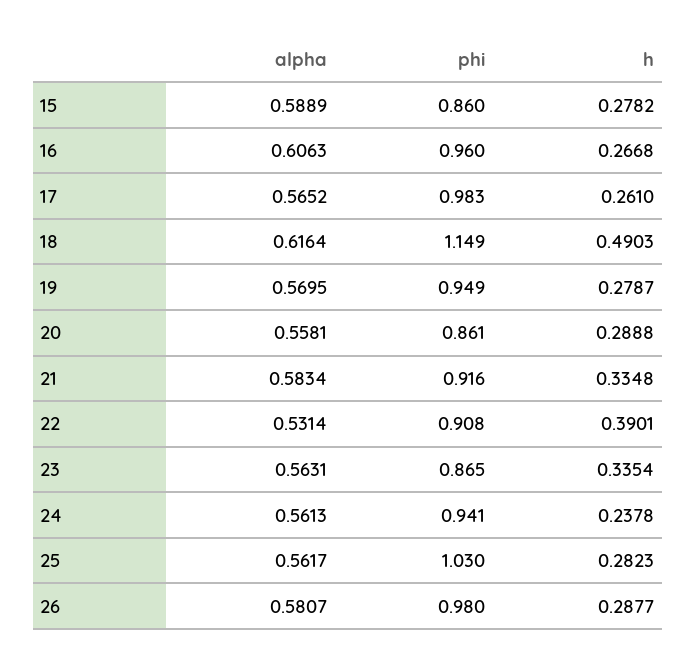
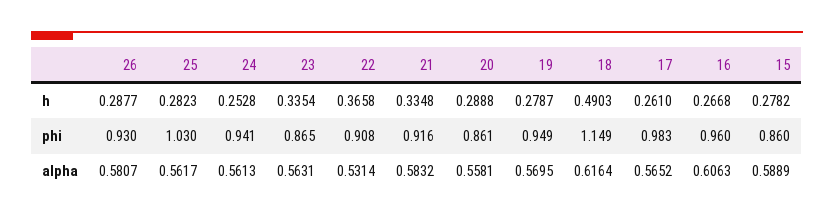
  {
    "alpha": {
      "15": 0.5889,
      "16": 0.6063,
      "17": 0.5652,
      "18": 0.6164,
      "19": 0.5695,
      "20": 0.5581,
-     "21": 0.5834,
+     "21": 0.5832,
      "22": 0.5314,
      "23": 0.5631,
      "24": 0.5613,
      "25": 0.5617,
      "26": 0.5807
    },
    "phi": {
      "15": 0.86,
      "16": 0.96,
      "17": 0.983,
      "18": 1.149,
      "19": 0.949,
      "20": 0.861,
      "21": 0.916,
      "22": 0.908,
      "23": 0.865,
      "24": 0.941,
      "25": 1.03,
-     "26": 0.98
+     "26": 0.93
    },
    "h": {
      "15": 0.2782,
      "16": 0.2668,
      "17": 0.261,
      "18": 0.4903,
      "19": 0.2787,
      "20": 0.2888,
      "21": 0.3348,
-     "22": 0.3901,
+     "22": 0.3658,
      "23": 0.3354,
-     "24": 0.2378,
+     "24": 0.2528,
      "25": 0.2823,
      "26": 0.2877
    }
  }

